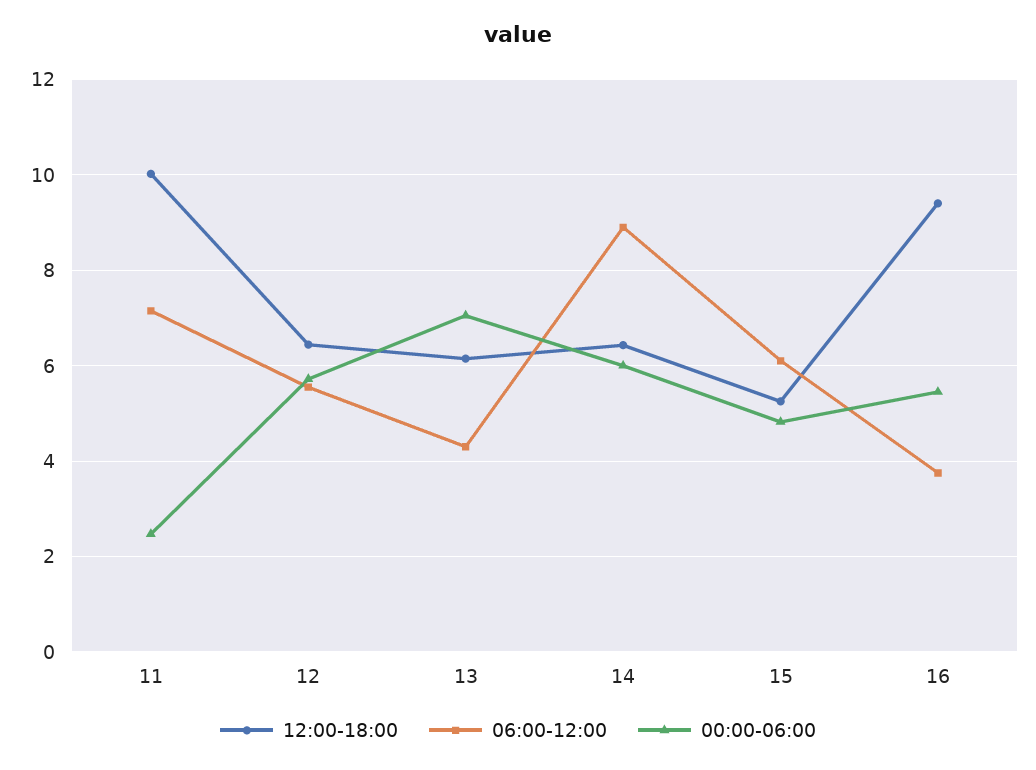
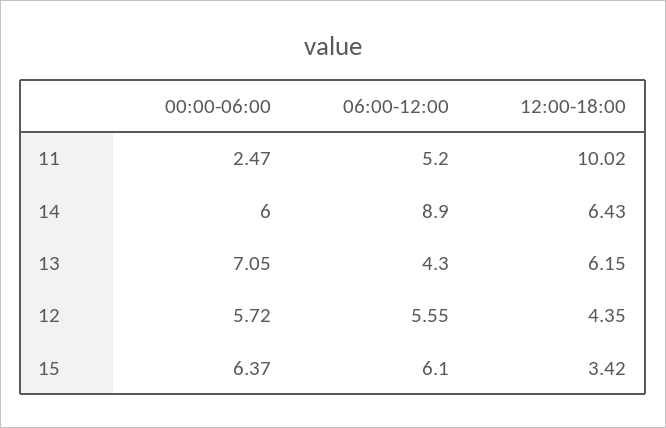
  {
    "12:00-18:00": {
      "11": 10.02,
-     "12": 6.4,
+     "12": 4.35,
      "13": 6.15,
      "14": 6.43,
-     "15": 5.2,
+     "15": 3.42
-     "16": 9.4
    },
    "06:00-12:00": {
-     "11": 7.2,
+     "11": 5.2,
      "12": 5.55,
      "13": 4.3,
      "14": 8.9,
-     "15": 6.1,
+     "15": 6.1
-     "16": 3.8
    },
    "00:00-06:00": {
      "11": 2.47,
      "12": 5.72,
      "13": 7.05,
      "14": 6,
-     "15": 4.8,
+     "15": 6.37
-     "16": 5.4
    }
  }

